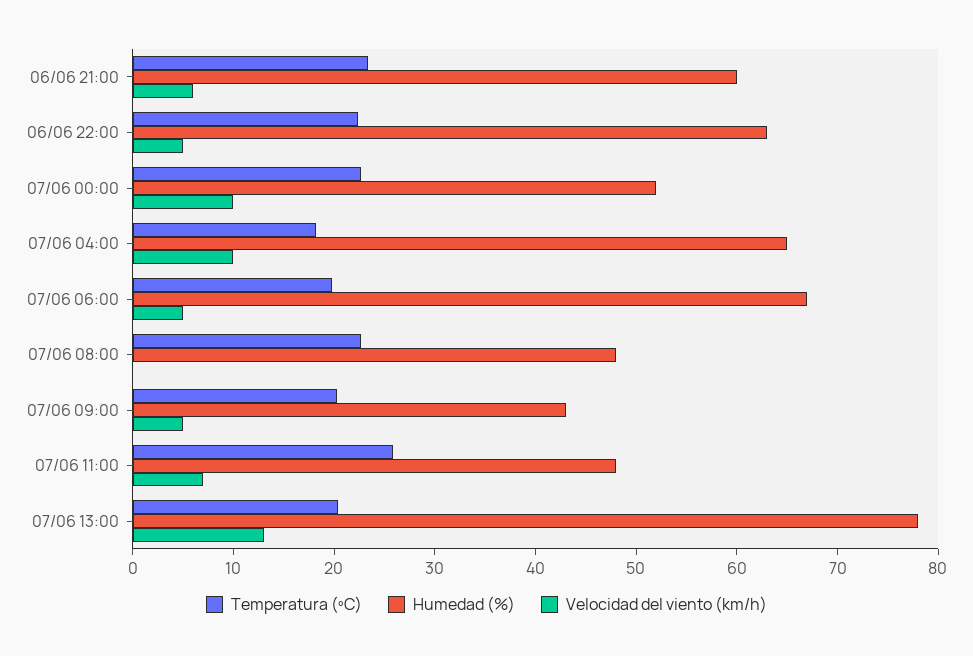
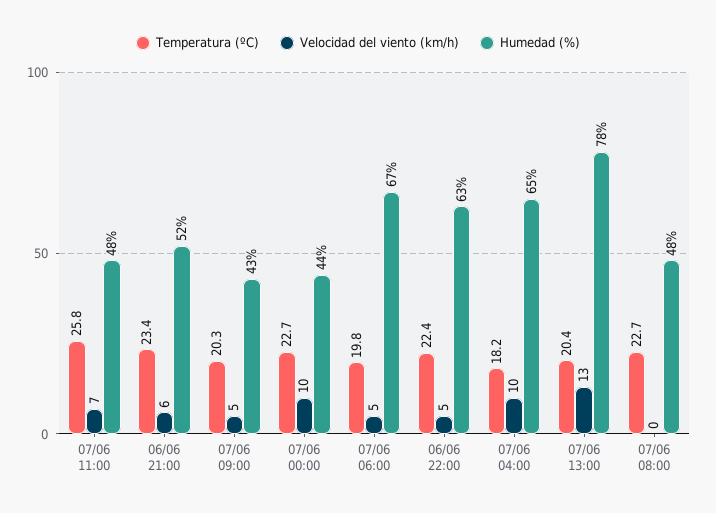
  {
    "Temperatura (ºC)": {
      "06/06 21:00": 23.4,
      "06/06 22:00": 22.4,
      "07/06 00:00": 22.7,
      "07/06 04:00": 18.2,
      "07/06 06:00": 19.8,
      "07/06 08:00": 22.7,
      "07/06 09:00": 20.3,
      "07/06 11:00": 25.8,
      "07/06 13:00": 20.4
    },
    "Humedad (%)": {
-     "06/06 21:00": 60,
+     "06/06 21:00": 52,
      "06/06 22:00": 63,
-     "07/06 00:00": 52,
+     "07/06 00:00": 44,
      "07/06 04:00": 65,
      "07/06 06:00": 67,
      "07/06 08:00": 48,
      "07/06 09:00": 43,
      "07/06 11:00": 48,
      "07/06 13:00": 78
    },
    "Velocidad del viento (km/h)": {
      "06/06 21:00": 6,
      "06/06 22:00": 5,
      "07/06 00:00": 10,
      "07/06 04:00": 10,
      "07/06 06:00": 5,
      "07/06 08:00": 0,
      "07/06 09:00": 5,
      "07/06 11:00": 7,
      "07/06 13:00": 13
    }
  }

